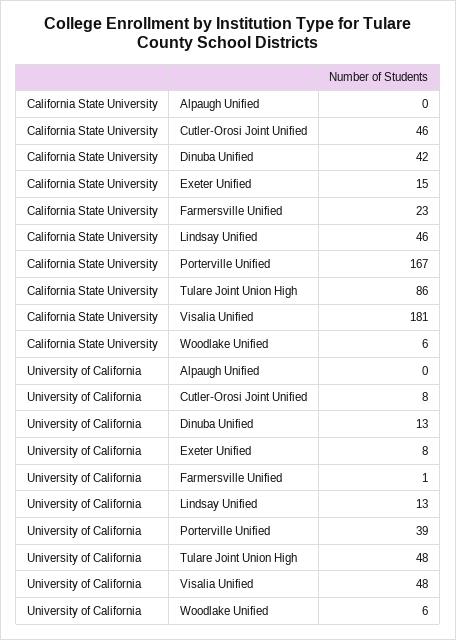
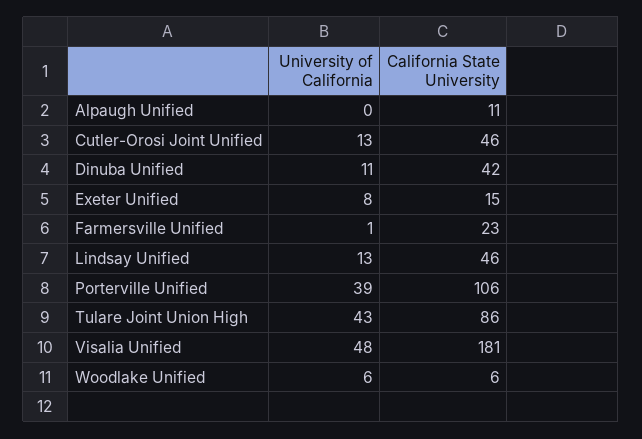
  {
    "California State University": {
-     "Alpaugh Unified": 0,
+     "Alpaugh Unified": 11,
      "Cutler-Orosi Joint Unified": 46,
      "Dinuba Unified": 42,
      "Exeter Unified": 15,
      "Farmersville Unified": 23,
      "Lindsay Unified": 46,
-     "Porterville Unified": 167,
+     "Porterville Unified": 106,
      "Tulare Joint Union High": 86,
      "Visalia Unified": 181,
      "Woodlake Unified": 6
    },
    "University of California": {
      "Alpaugh Unified": 0,
-     "Cutler-Orosi Joint Unified": 8,
+     "Cutler-Orosi Joint Unified": 13,
-     "Dinuba Unified": 13,
+     "Dinuba Unified": 11,
      "Exeter Unified": 8,
      "Farmersville Unified": 1,
      "Lindsay Unified": 13,
      "Porterville Unified": 39,
-     "Tulare Joint Union High": 48,
+     "Tulare Joint Union High": 43,
      "Visalia Unified": 48,
      "Woodlake Unified": 6
    }
  }

